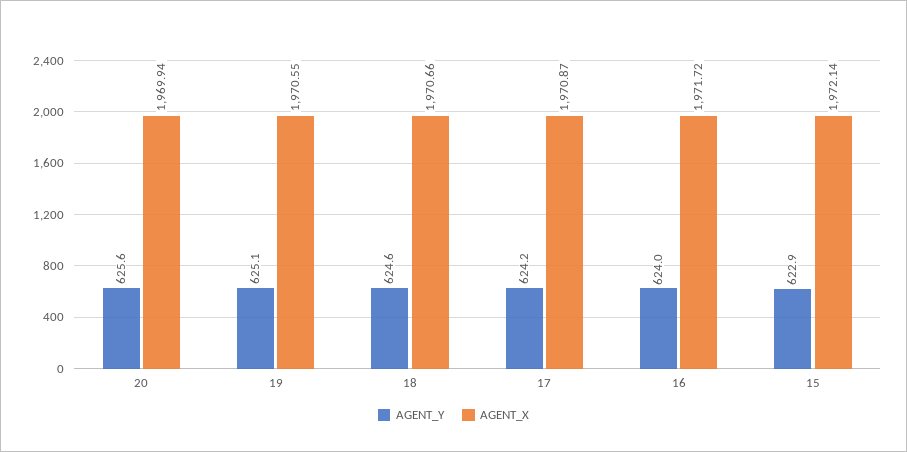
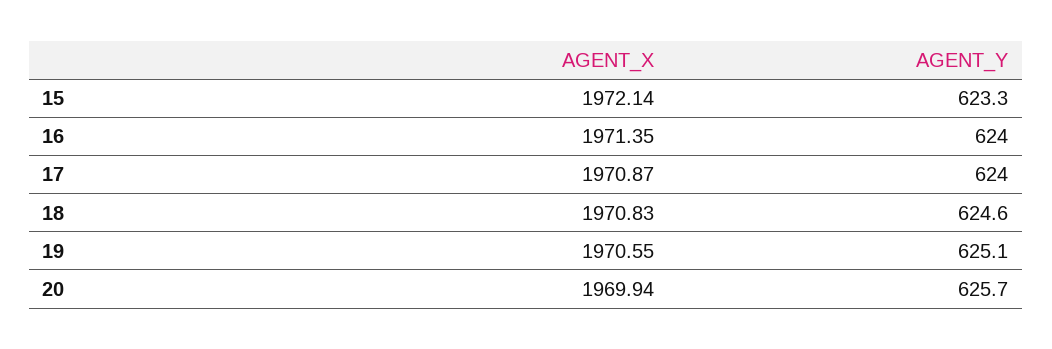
  {
    "AGENT_Y": {
-     "20": 625.6,
+     "20": 625.7,
      "19": 625.1,
      "18": 624.6,
-     "17": 624.2,
+     "17": 624,
      "16": 624,
-     "15": 622.9
+     "15": 623.3
    },
    "AGENT_X": {
      "20": 1969.94,
      "19": 1970.55,
-     "18": 1970.66,
+     "18": 1970.83,
      "17": 1970.87,
-     "16": 1971.72,
+     "16": 1971.35,
      "15": 1972.14
    }
  }

